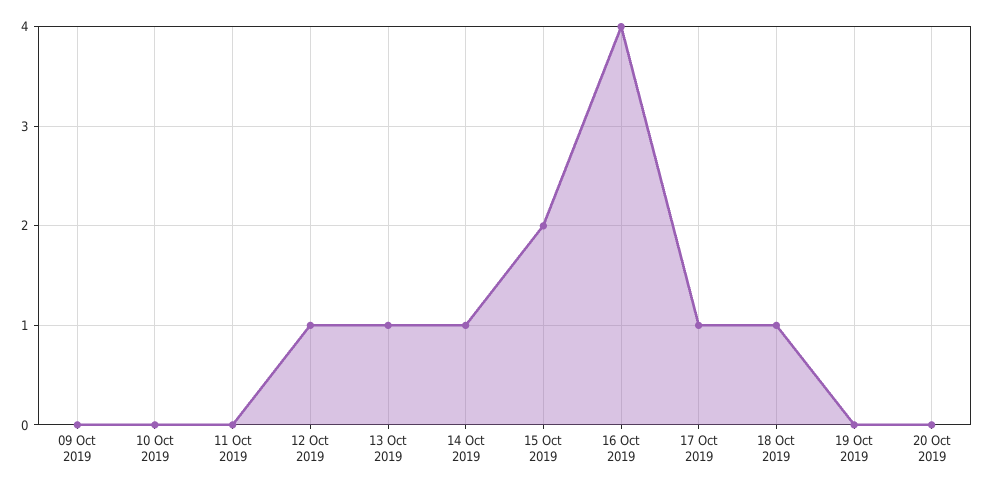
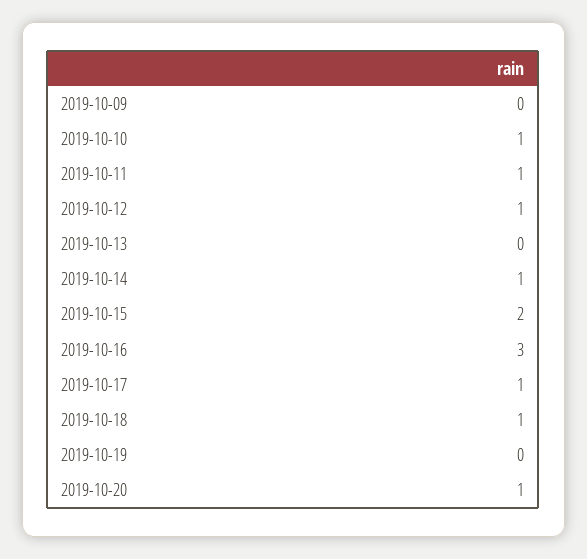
  {
    "09 Oct 2019": 0,
-   "10 Oct 2019": 0,
+   "10 Oct 2019": 1,
-   "11 Oct 2019": 0,
+   "11 Oct 2019": 1,
    "12 Oct 2019": 1,
-   "13 Oct 2019": 1,
+   "13 Oct 2019": 0,
    "14 Oct 2019": 1,
    "15 Oct 2019": 2,
-   "16 Oct 2019": 4,
+   "16 Oct 2019": 3,
    "17 Oct 2019": 1,
    "18 Oct 2019": 1,
    "19 Oct 2019": 0,
-   "20 Oct 2019": 0
+   "20 Oct 2019": 1
  }

